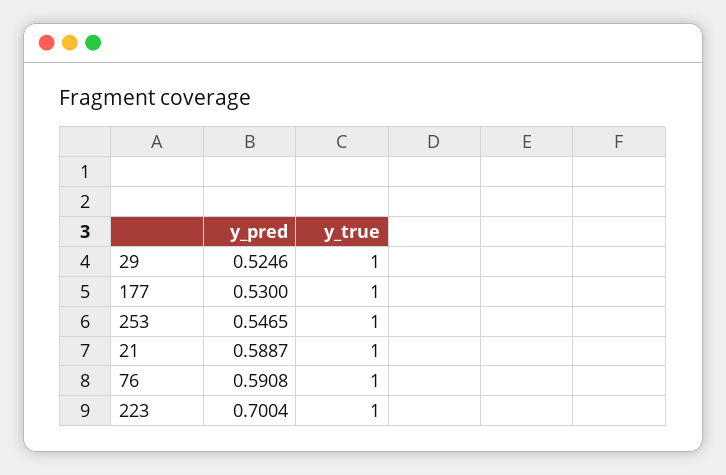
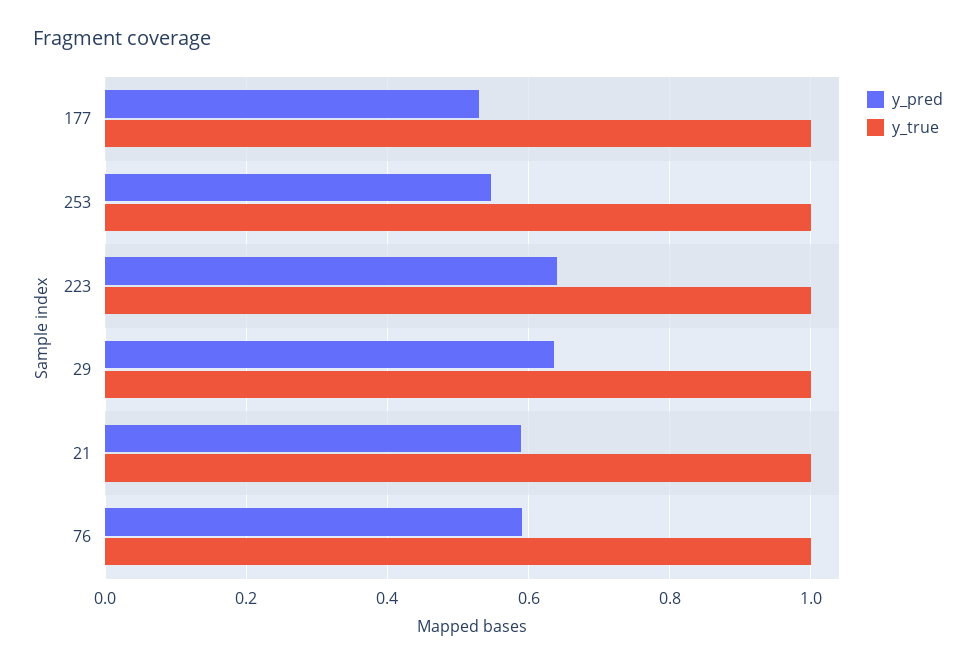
  {
    "y_pred": {
-     "29": 0.5246,
+     "29": 0.64,
      "177": 0.53,
      "253": 0.5465,
      "21": 0.5887,
      "76": 0.5908,
-     "223": 0.7004
+     "223": 0.64
    },
    "y_true": {
      "29": 1,
      "177": 1,
      "253": 1,
      "21": 1,
      "76": 1,
      "223": 1
    }
  }

